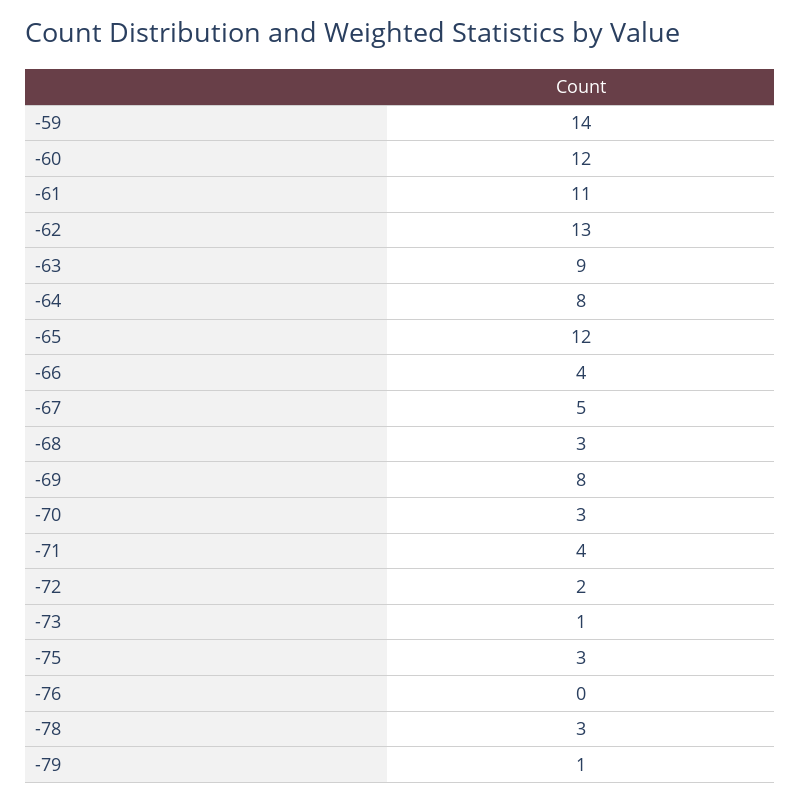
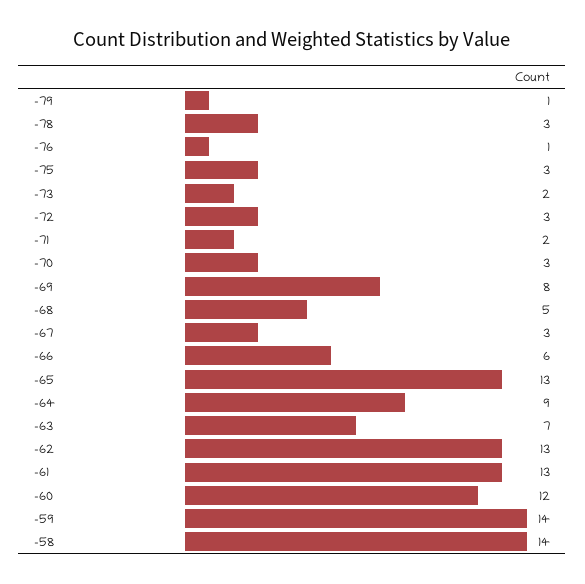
  {
    "-59": 14,
    "-60": 12,
-   "-61": 11,
+   "-61": 13,
    "-62": 13,
-   "-63": 9,
+   "-63": 7,
-   "-64": 8,
+   "-64": 9,
-   "-65": 12,
+   "-65": 13,
-   "-66": 4,
+   "-66": 6,
-   "-67": 5,
+   "-67": 3,
-   "-68": 3,
+   "-68": 5,
    "-69": 8,
    "-70": 3,
-   "-71": 4,
+   "-71": 2,
-   "-72": 2,
+   "-72": 3,
-   "-73": 1,
+   "-73": 2,
    "-75": 3,
-   "-76": 0,
+   "-76": 1,
    "-78": 3,
-   "-79": 1
+   "-79": 1,
+   "-58": 14
  }

